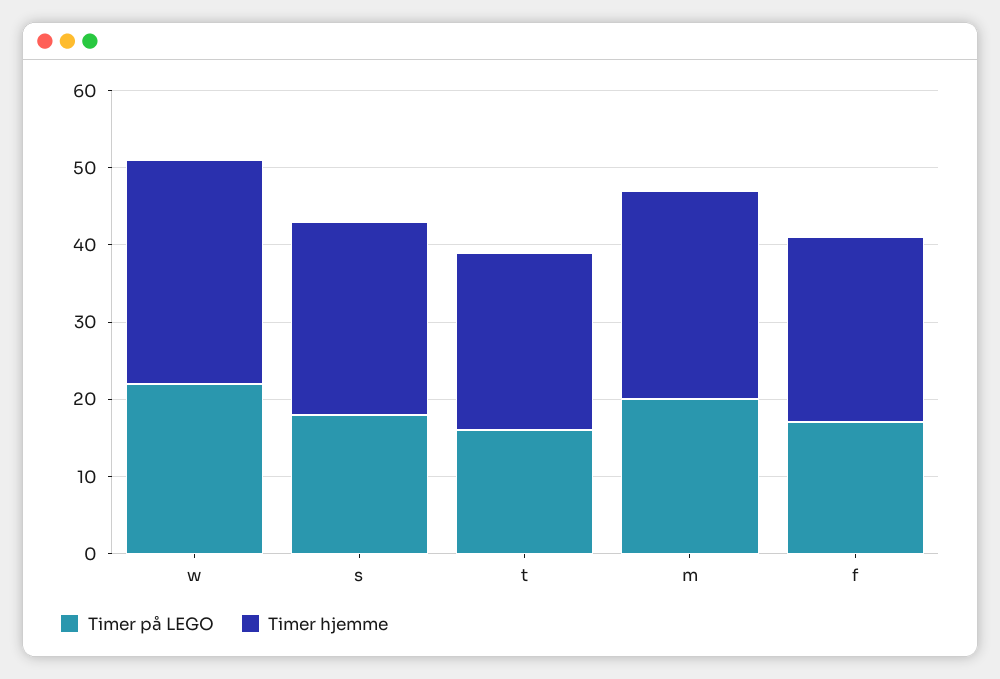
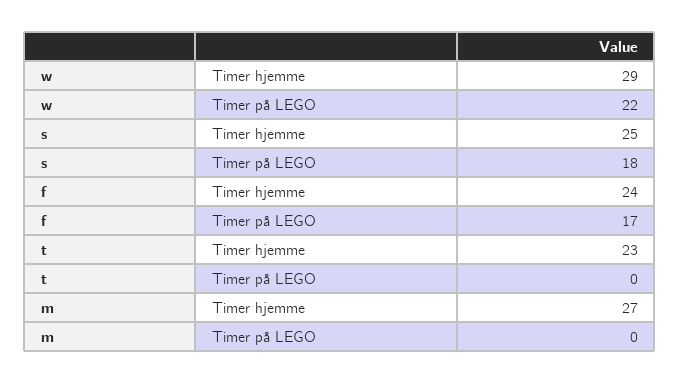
  {
    "Timer på LEGO": {
      "w": 22,
      "s": 18,
-     "t": 15,
+     "t": 0,
-     "m": 20,
+     "m": 0,
      "f": 17
    },
    "Timer hjemme": {
      "w": 29,
      "s": 25,
      "t": 23,
      "m": 27,
      "f": 24
    }
  }

